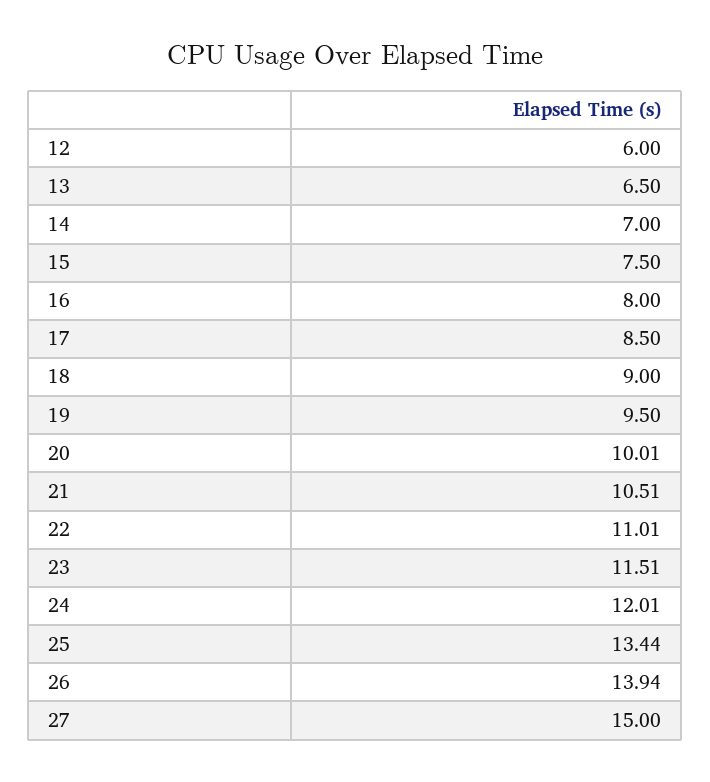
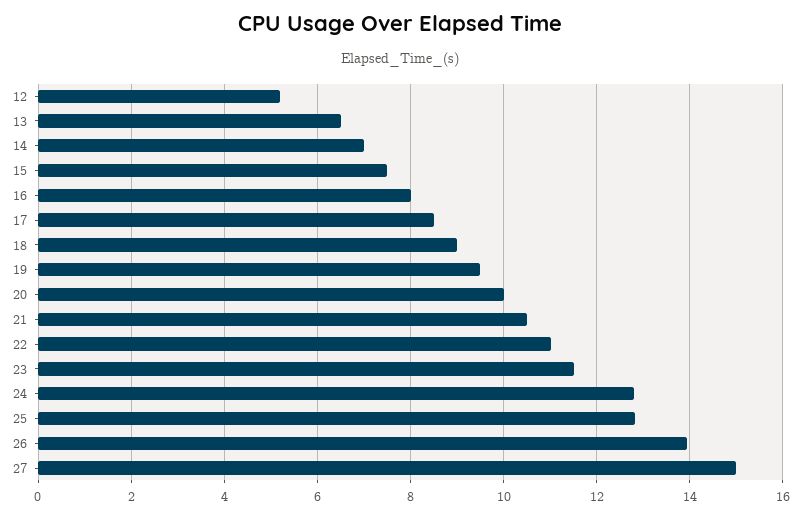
  {
-   "12": 6,
+   "12": 5.2,
    "13": 6.5,
    "14": 7,
    "15": 7.5,
    "16": 8,
    "17": 8.5,
    "18": 9,
    "19": 9.5,
    "20": 10.01,
    "21": 10.51,
    "22": 11.01,
    "23": 11.51,
-   "24": 12.01,
+   "24": 12.8,
-   "25": 13.44,
+   "25": 12.8,
    "26": 13.94,
    "27": 15
  }

